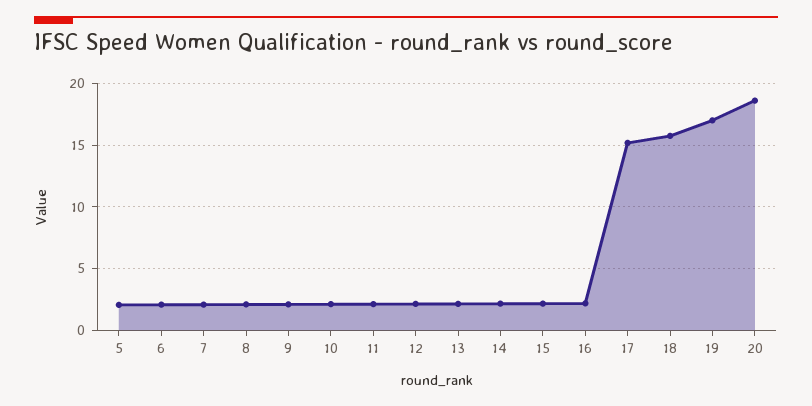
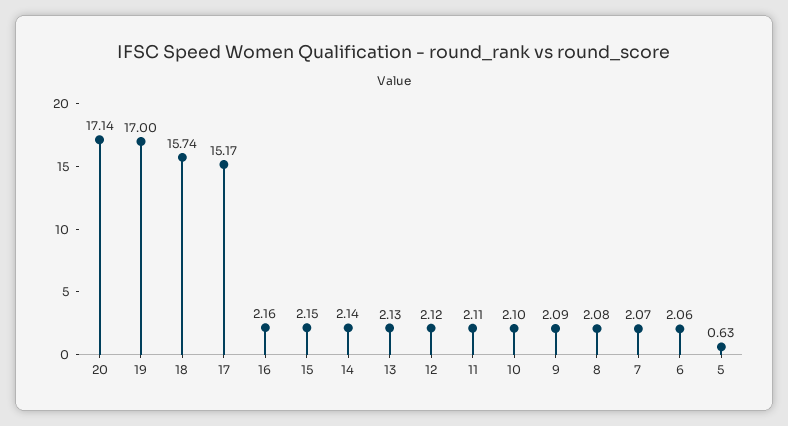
  {
-   "5": 2,
+   "5": 0.63,
    "6": 2.06,
    "7": 2.07,
    "8": 2.08,
    "9": 2.09,
    "10": 2.1,
    "11": 2.11,
    "12": 2.12,
    "13": 2.13,
    "14": 2.14,
    "15": 2.15,
    "16": 2.16,
    "17": 15.17,
    "18": 15.74,
    "19": 17,
-   "20": 18.5
+   "20": 17.14
  }

